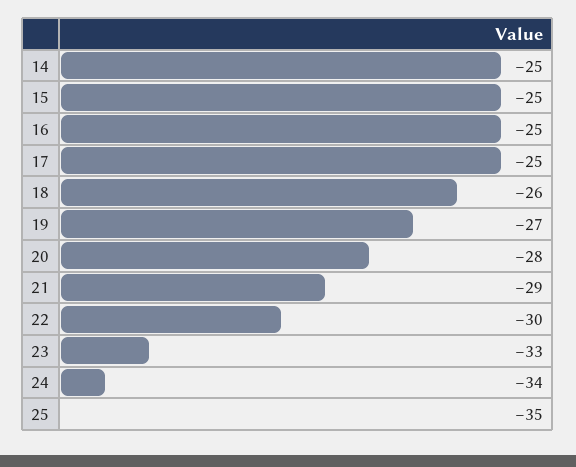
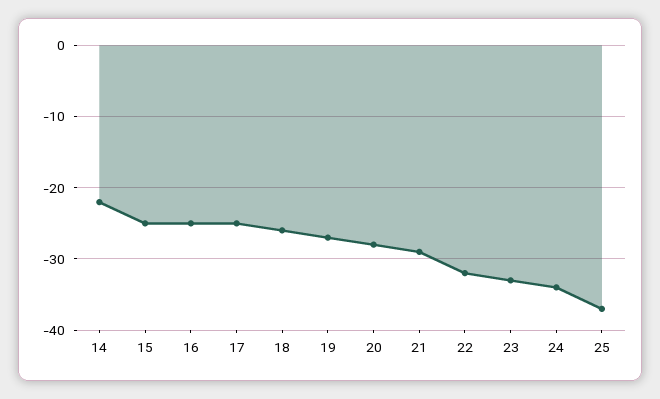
  {
-   "14": -25,
+   "14": -22,
    "15": -25,
    "16": -25,
    "17": -25,
    "18": -26,
    "19": -27,
    "20": -28,
    "21": -29,
-   "22": -30,
+   "22": -32,
    "23": -33,
    "24": -34,
-   "25": -35
+   "25": -37
  }

